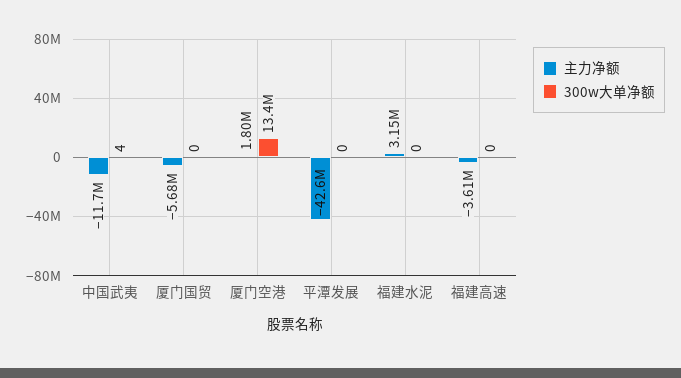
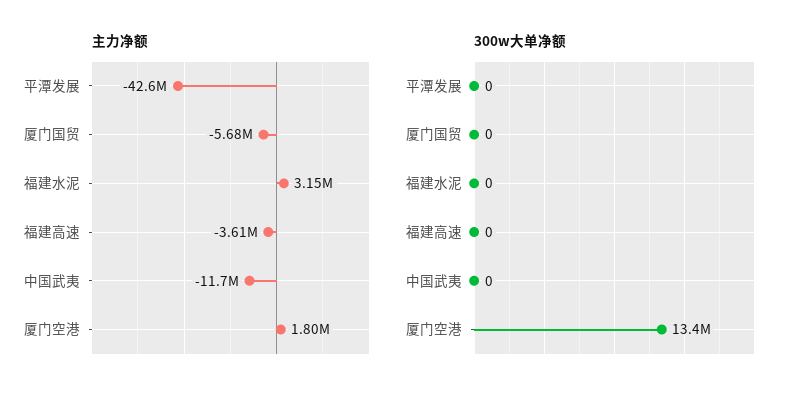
  {
    "主力净额": {
      "中国武夷": -11700000,
      "厦门国贸": -5680000,
      "厦门空港": 1800000,
      "平潭发展": -42600000,
      "福建水泥": 3150000,
      "福建高速": -3610000
    },
    "300w大单净额": {
-     "中国武夷": 4,
+     "中国武夷": 0,
      "厦门国贸": 0,
      "厦门空港": 13400000,
      "平潭发展": 0,
      "福建水泥": 0,
      "福建高速": 0
    }
  }

